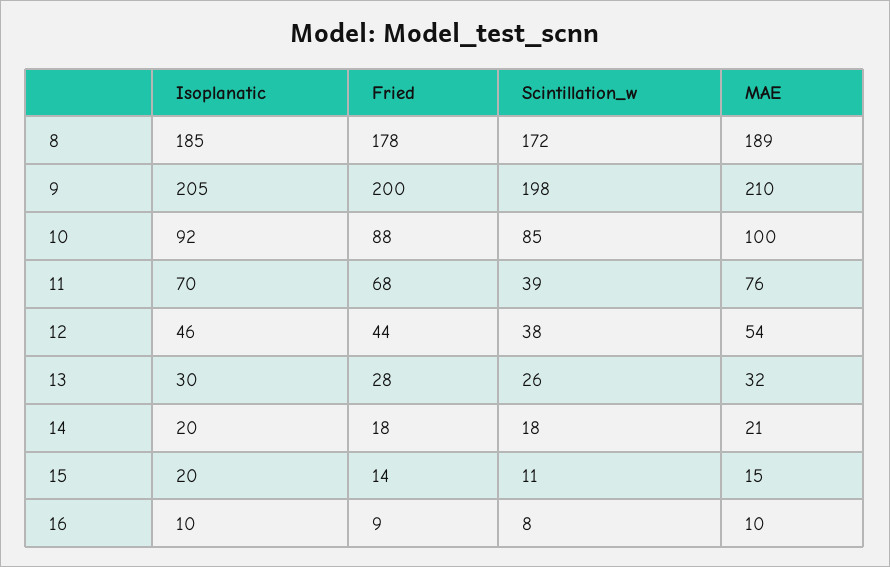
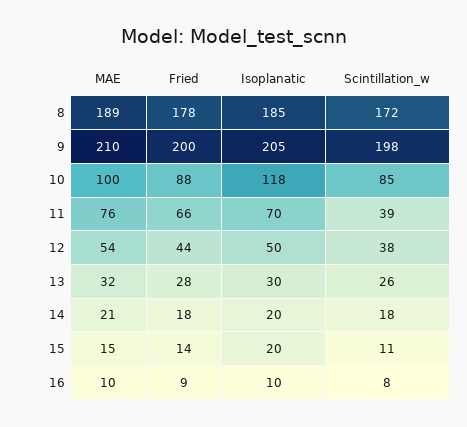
  {
    "Isoplanatic": {
      "8": 185,
      "9": 205,
-     "10": 92,
+     "10": 118,
      "11": 70,
-     "12": 46,
+     "12": 50,
      "13": 30,
      "14": 20,
      "15": 20,
      "16": 10
    },
    "Fried": {
      "8": 178,
      "9": 200,
      "10": 88,
-     "11": 68,
+     "11": 66,
      "12": 44,
      "13": 28,
      "14": 18,
      "15": 14,
      "16": 9
    },
    "Scintillation_w": {
      "8": 172,
      "9": 198,
      "10": 85,
      "11": 39,
      "12": 38,
      "13": 26,
      "14": 18,
      "15": 11,
      "16": 8
    },
    "MAE": {
      "8": 189,
      "9": 210,
      "10": 100,
      "11": 76,
      "12": 54,
      "13": 32,
      "14": 21,
      "15": 15,
      "16": 10
    }
  }

